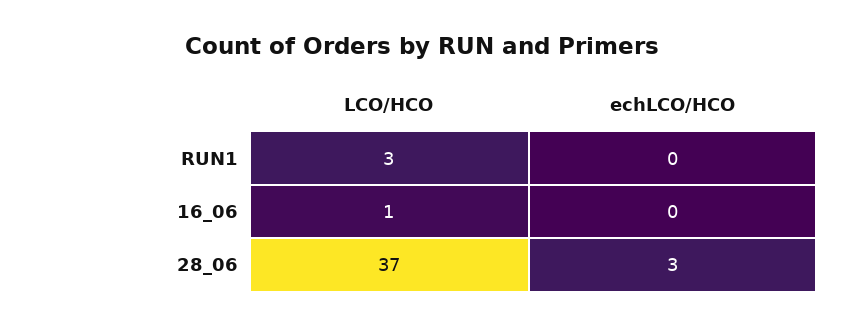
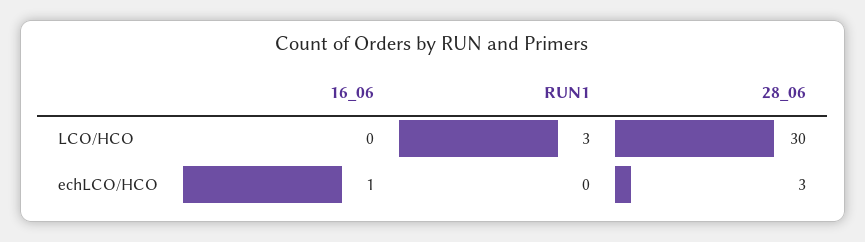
  {
    "LCO/HCO": {
      "RUN1": 3,
-     "16_06": 1,
+     "16_06": 0,
-     "28_06": 37
+     "28_06": 30
    },
    "echLCO/HCO": {
      "RUN1": 0,
-     "16_06": 0,
+     "16_06": 1,
      "28_06": 3
    }
  }

